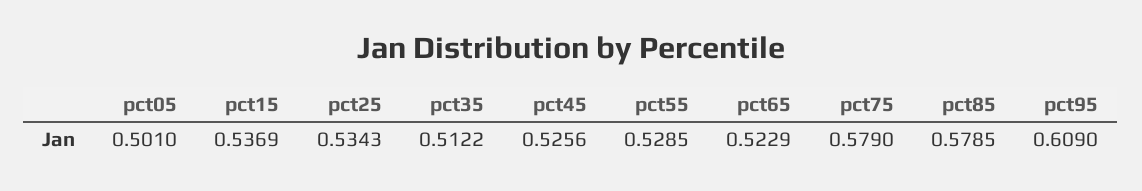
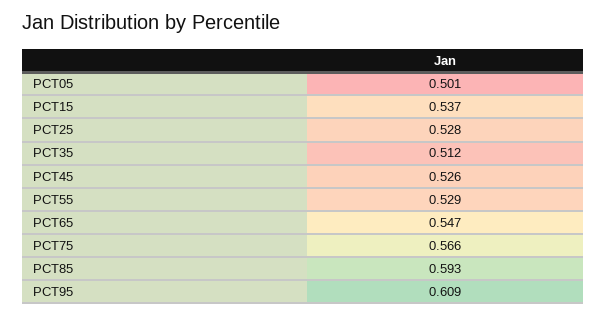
  {
    "pct05": 0.501,
    "pct15": 0.5369,
-   "pct25": 0.5343,
+   "pct25": 0.528,
    "pct35": 0.5122,
    "pct45": 0.5256,
    "pct55": 0.5285,
-   "pct65": 0.5229,
+   "pct65": 0.547,
-   "pct75": 0.579,
+   "pct75": 0.566,
-   "pct85": 0.5785,
+   "pct85": 0.593,
    "pct95": 0.609
  }

